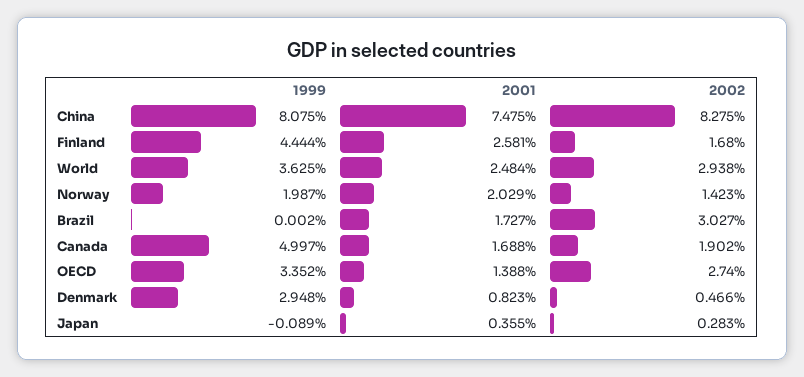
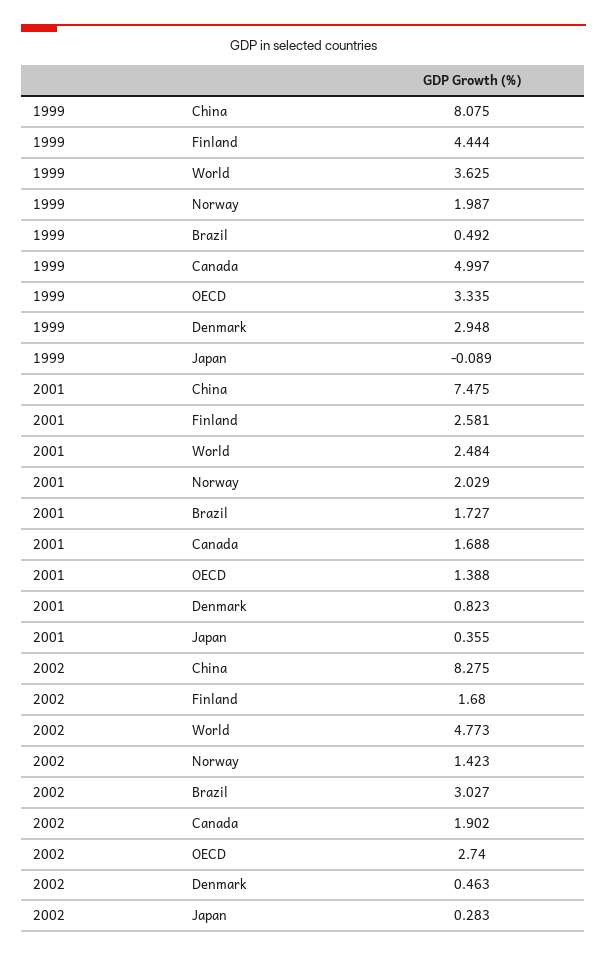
  {
    "1999": {
      "China": 8.075,
      "Finland": 4.444,
      "World": 3.625,
      "Norway": 1.987,
-     "Brazil": 0.002,
+     "Brazil": 0.492,
      "Canada": 4.997,
-     "OECD": 3.352,
+     "OECD": 3.335,
      "Denmark": 2.948,
      "Japan": -0.089
    },
    "2001": {
      "China": 7.475,
      "Finland": 2.581,
      "World": 2.484,
      "Norway": 2.029,
      "Brazil": 1.727,
      "Canada": 1.688,
      "OECD": 1.388,
      "Denmark": 0.823,
      "Japan": 0.355
    },
    "2002": {
      "China": 8.275,
      "Finland": 1.68,
-     "World": 2.938,
+     "World": 4.773,
      "Norway": 1.423,
      "Brazil": 3.027,
      "Canada": 1.902,
      "OECD": 2.74,
-     "Denmark": 0.466,
+     "Denmark": 0.463,
      "Japan": 0.283
    }
  }

